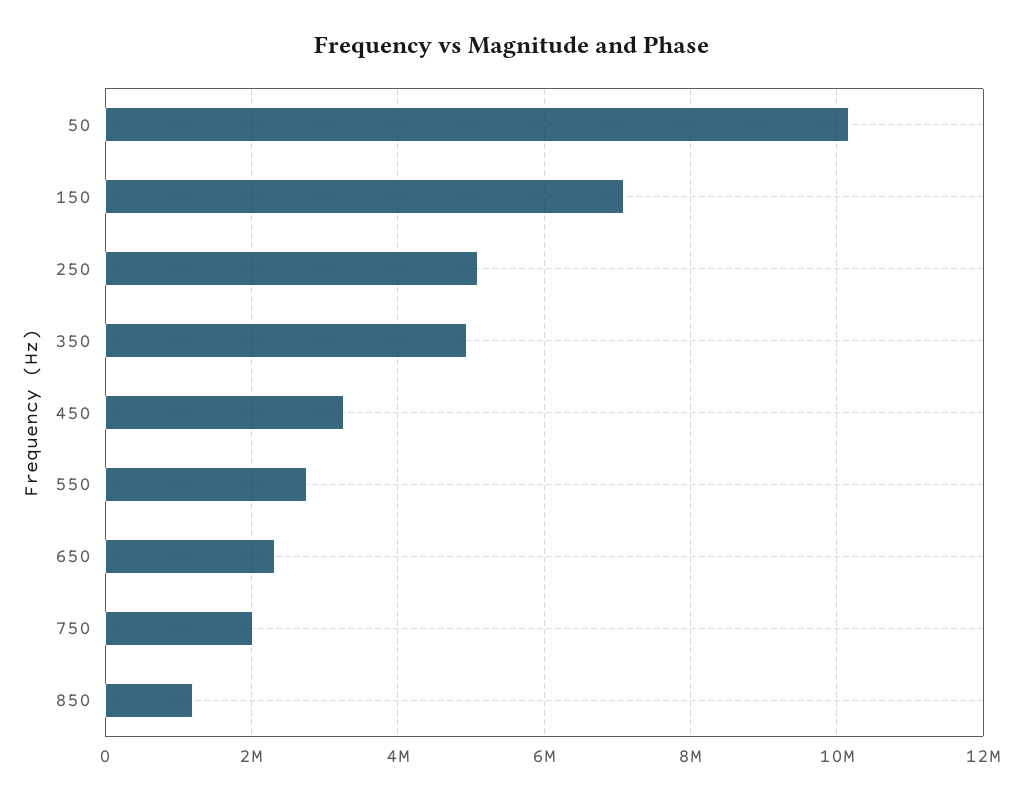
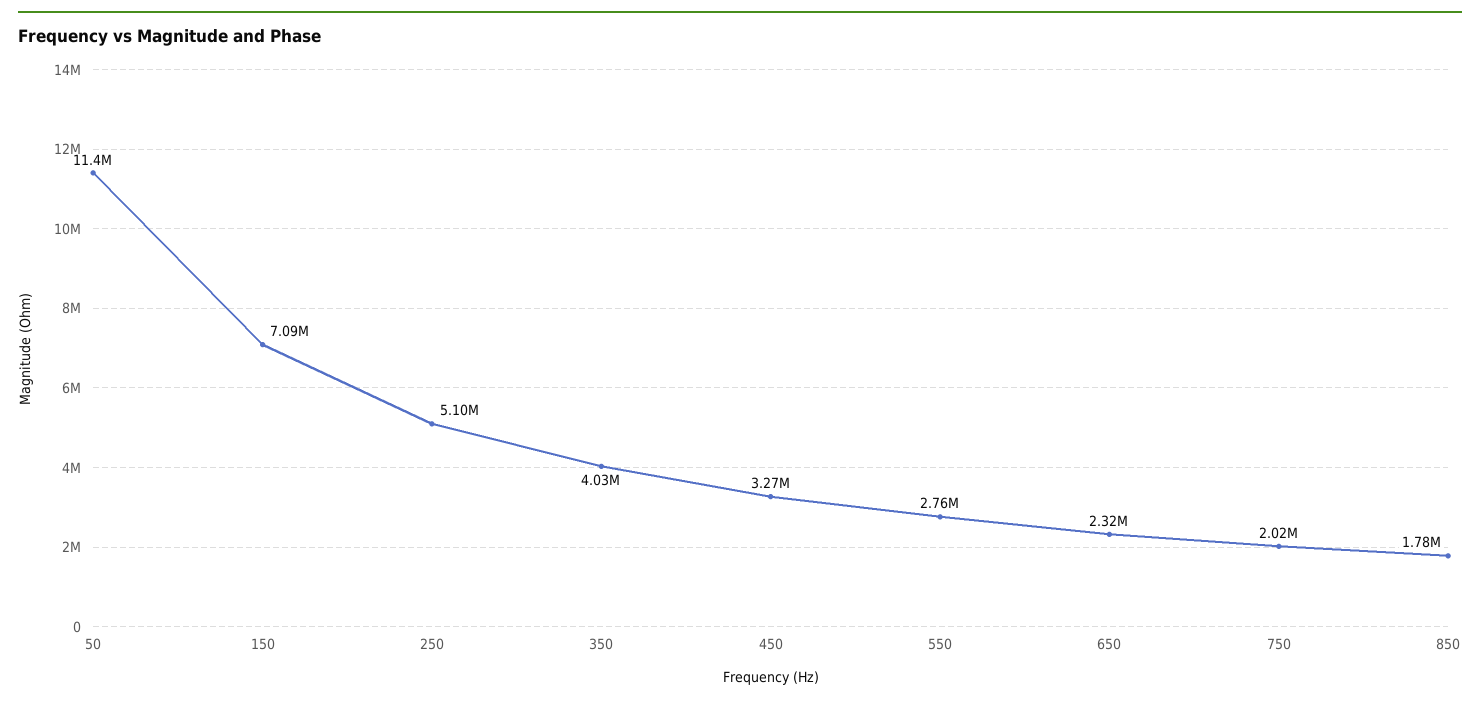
  {
-   "50": 10200000,
+   "50": 11400000,
    "150": 7090000,
    "250": 5100000,
-   "350": 5000000,
+   "350": 4030000,
    "450": 3270000,
    "550": 2760000,
    "650": 2320000,
    "750": 2020000,
-   "850": 1200000
+   "850": 1780000
  }

